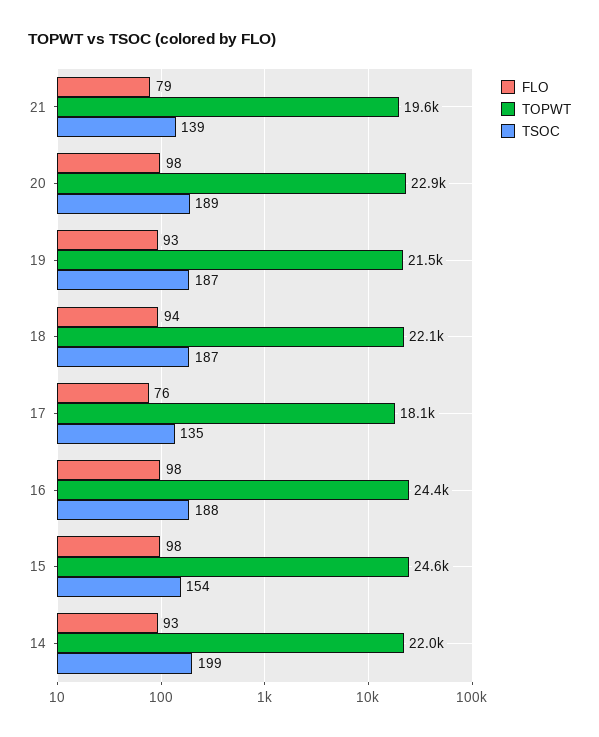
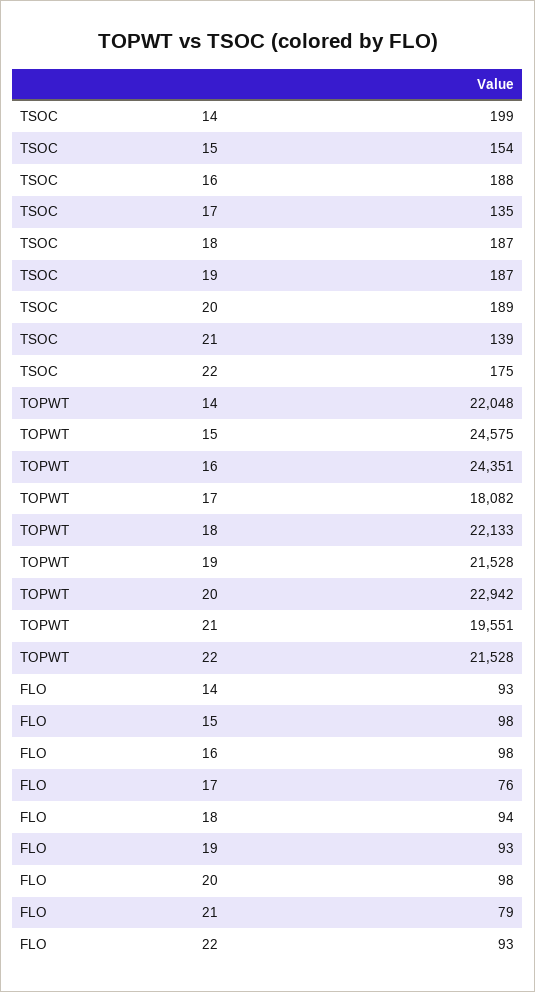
  {
    "FLO": {
      "21": 79,
      "20": 98,
      "19": 93,
      "18": 94,
      "17": 76,
      "16": 98,
      "15": 98,
-     "14": 93
+     "14": 93,
+     "22": 93
    },
    "TOPWT": {
      "21": 19551,
      "20": 22942,
      "19": 21528,
      "18": 22133,
      "17": 18082,
      "16": 24351,
      "15": 24575,
-     "14": 22048
+     "14": 22048,
+     "22": 21528
    },
    "TSOC": {
      "21": 139,
      "20": 189,
      "19": 187,
      "18": 187,
      "17": 135,
      "16": 188,
      "15": 154,
-     "14": 199
+     "14": 199,
+     "22": 175
    }
  }

